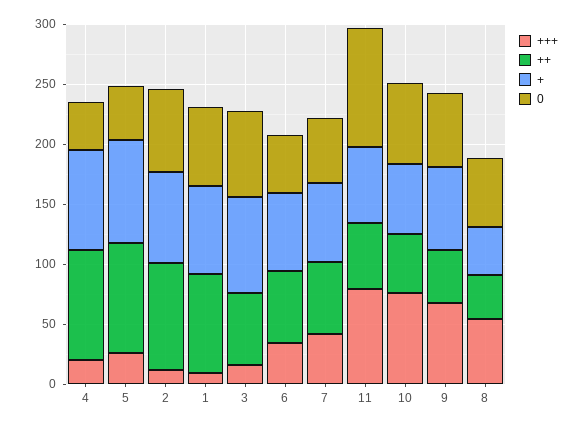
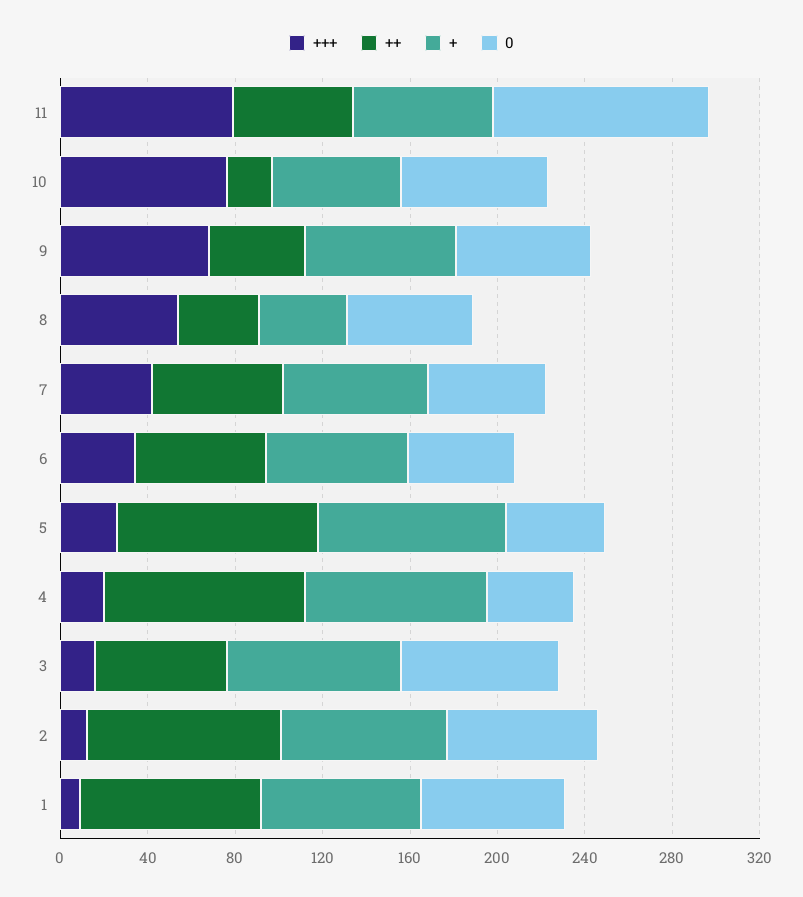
  {
    "+++": {
      "4": 20,
      "5": 30,
      "2": 10,
      "1": 10,
      "3": 20,
      "6": 30,
      "7": 40,
      "11": 80,
      "10": 80,
      "9": 70,
      "8": 50
    },
    "++": {
      "4": 90,
      "5": 90,
      "2": 90,
      "1": 80,
      "3": 60,
      "6": 60,
      "7": 60,
      "11": 60,
-     "10": 50,
+     "10": 20,
      "9": 40,
      "8": 40
    },
    "+": {
      "4": 80,
      "5": 90,
      "2": 80,
      "1": 70,
      "3": 80,
      "6": 70,
      "7": 70,
      "11": 60,
      "10": 60,
      "9": 70,
      "8": 40
    },
    "0": {
      "4": 40,
      "5": 50,
      "2": 70,
      "1": 70,
      "3": 70,
      "6": 50,
      "7": 50,
      "11": 100,
      "10": 70,
      "9": 60,
      "8": 60
    }
  }

